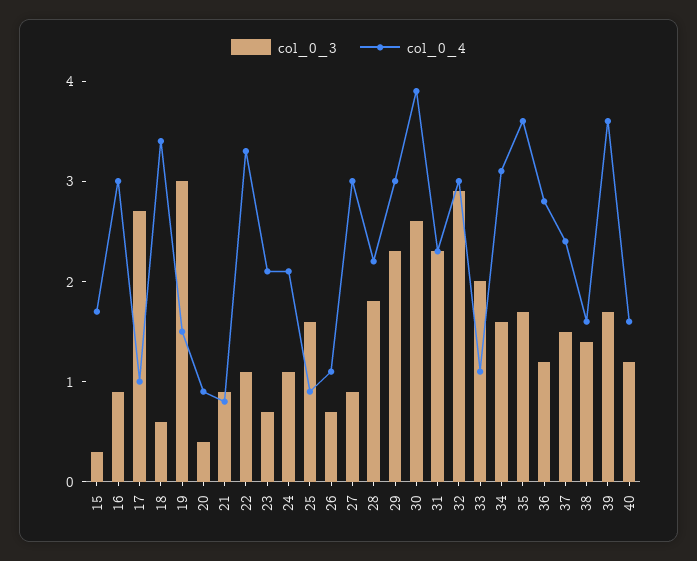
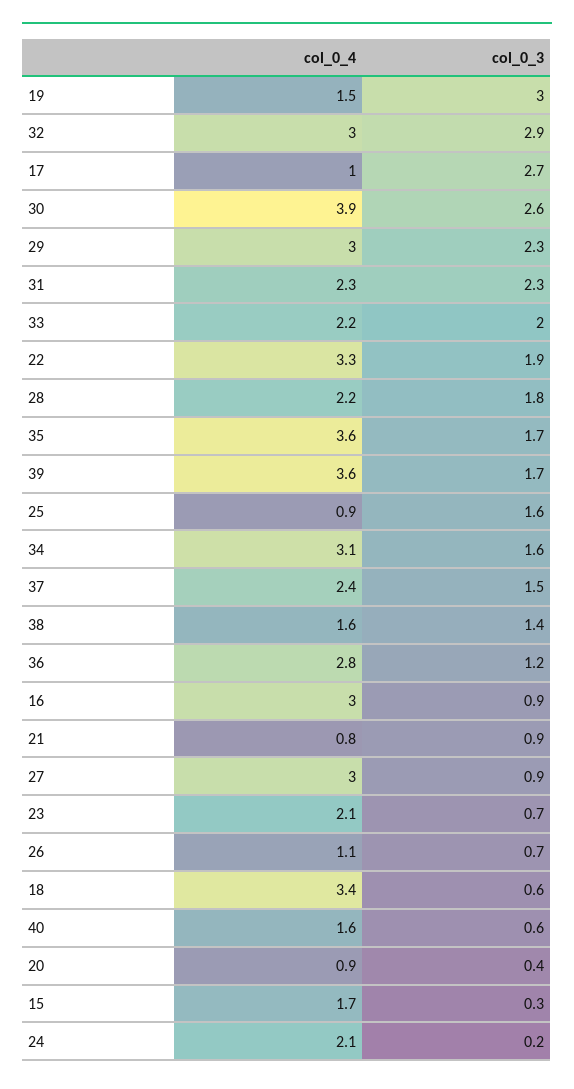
  {
    "col_0_3": {
      "15": 0.3,
      "16": 0.9,
      "17": 2.7,
      "18": 0.6,
      "19": 3,
      "20": 0.4,
      "21": 0.9,
-     "22": 1.1,
+     "22": 1.9,
      "23": 0.7,
-     "24": 1.1,
+     "24": 0.2,
      "25": 1.6,
      "26": 0.7,
      "27": 0.9,
      "28": 1.8,
      "29": 2.3,
      "30": 2.6,
      "31": 2.3,
      "32": 2.9,
      "33": 2,
      "34": 1.6,
      "35": 1.7,
      "36": 1.2,
      "37": 1.5,
      "38": 1.4,
      "39": 1.7,
-     "40": 1.2
+     "40": 0.6
    },
    "col_0_4": {
      "15": 1.7,
      "16": 3,
      "17": 1,
      "18": 3.4,
      "19": 1.5,
      "20": 0.9,
      "21": 0.8,
      "22": 3.3,
      "23": 2.1,
      "24": 2.1,
      "25": 0.9,
      "26": 1.1,
      "27": 3,
      "28": 2.2,
      "29": 3,
      "30": 3.9,
      "31": 2.3,
      "32": 3,
-     "33": 1.1,
+     "33": 2.2,
      "34": 3.1,
      "35": 3.6,
      "36": 2.8,
      "37": 2.4,
      "38": 1.6,
      "39": 3.6,
      "40": 1.6
    }
  }

